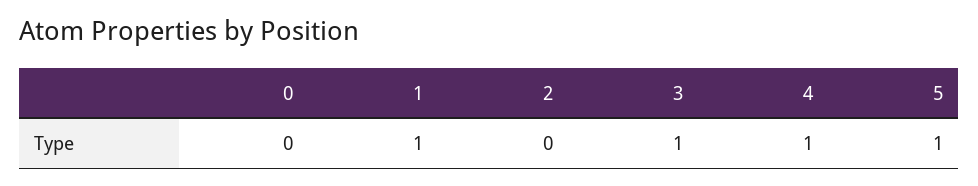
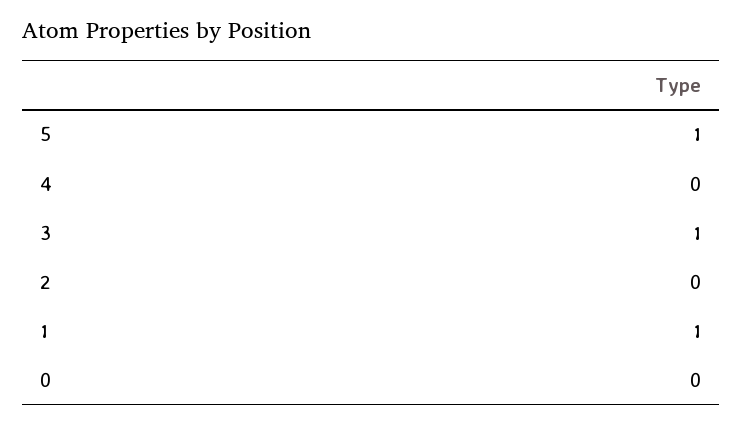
  {
    "0": 0,
    "1": 1,
    "2": 0,
    "3": 1,
-   "4": 1,
+   "4": 0,
    "5": 1
  }

